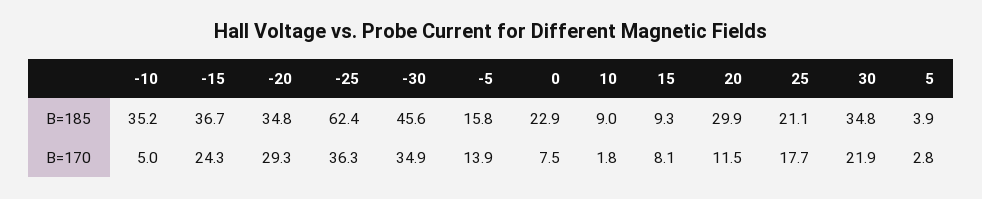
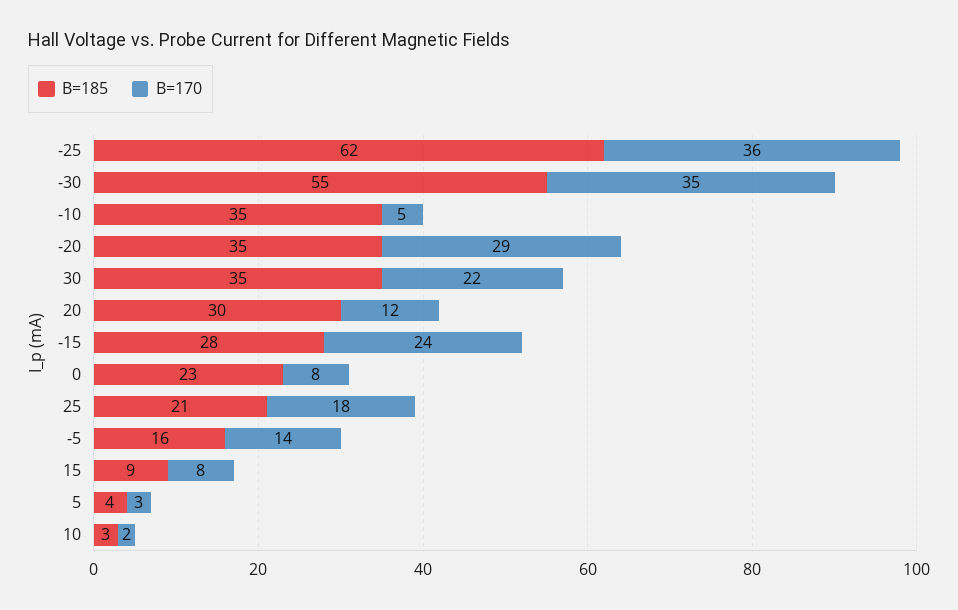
  {
    "B=185": {
      "-10": 35.2,
-     "-15": 36.7,
+     "-15": 28,
      "-20": 34.8,
      "-25": 62.4,
-     "-30": 45.6,
+     "-30": 55,
      "-5": 15.8,
      "0": 22.9,
-     "10": 9,
+     "10": 3,
      "15": 9.3,
      "20": 29.9,
      "25": 21.1,
      "30": 34.8,
      "5": 3.9
    },
    "B=170": {
      "-10": 5,
      "-15": 24.3,
      "-20": 29.3,
      "-25": 36.3,
      "-30": 34.9,
      "-5": 13.9,
      "0": 7.5,
      "10": 1.8,
      "15": 8.1,
      "20": 11.5,
      "25": 17.7,
      "30": 21.9,
      "5": 2.8
    }
  }

